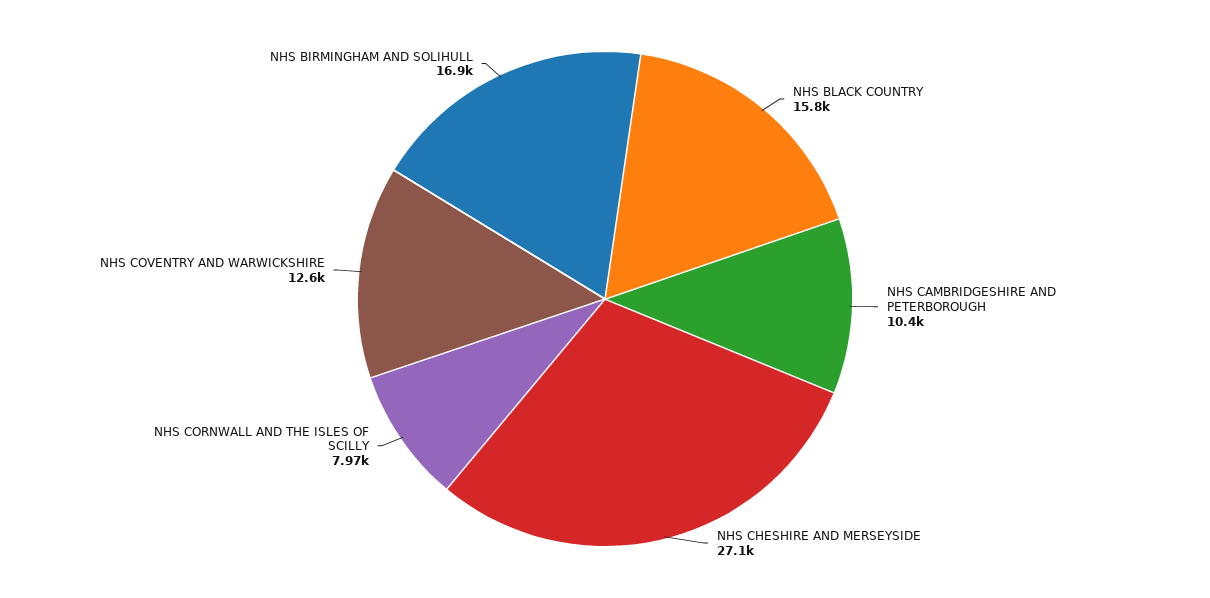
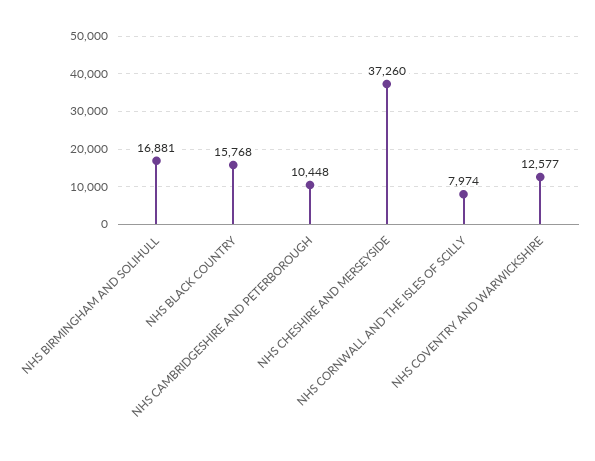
  {
    "NHS BLACK COUNTRY": 15768,
    "NHS CAMBRIDGESHIRE AND PETERBOROUGH": 10448,
-   "NHS CHESHIRE AND MERSEYSIDE": 27100,
+   "NHS CHESHIRE AND MERSEYSIDE": 37260,
    "NHS CORNWALL AND THE ISLES OF SCILLY": 7974,
    "NHS COVENTRY AND WARWICKSHIRE": 12577,
    "NHS BIRMINGHAM AND SOLIHULL": 16881
  }

